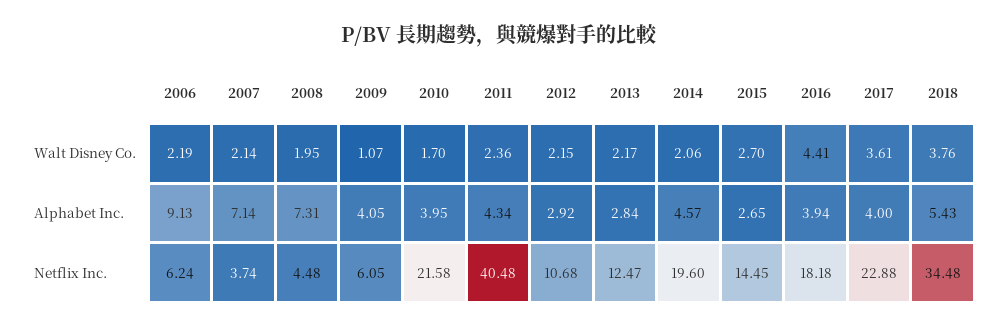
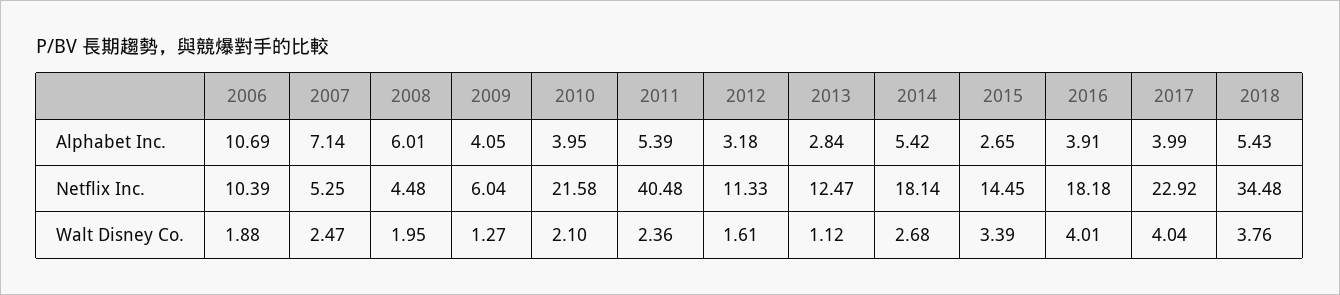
  {
    "2006": {
-     "Walt Disney Co.": 2.19,
+     "Walt Disney Co.": 1.88,
-     "Alphabet Inc.": 9.13,
+     "Alphabet Inc.": 10.69,
-     "Netflix Inc.": 6.24
+     "Netflix Inc.": 10.39
    },
    "2007": {
-     "Walt Disney Co.": 2.14,
+     "Walt Disney Co.": 2.47,
      "Alphabet Inc.": 7.14,
-     "Netflix Inc.": 3.74
+     "Netflix Inc.": 5.25
    },
    "2008": {
      "Walt Disney Co.": 1.95,
-     "Alphabet Inc.": 7.31,
+     "Alphabet Inc.": 6.01,
      "Netflix Inc.": 4.48
    },
    "2009": {
-     "Walt Disney Co.": 1.07,
+     "Walt Disney Co.": 1.27,
      "Alphabet Inc.": 4.05,
-     "Netflix Inc.": 6.05
+     "Netflix Inc.": 6.04
    },
    "2010": {
-     "Walt Disney Co.": 1.7,
+     "Walt Disney Co.": 2.1,
      "Alphabet Inc.": 3.95,
      "Netflix Inc.": 21.58
    },
    "2011": {
      "Walt Disney Co.": 2.36,
-     "Alphabet Inc.": 4.34,
+     "Alphabet Inc.": 5.39,
      "Netflix Inc.": 40.48
    },
    "2012": {
-     "Walt Disney Co.": 2.15,
+     "Walt Disney Co.": 1.61,
-     "Alphabet Inc.": 2.92,
+     "Alphabet Inc.": 3.18,
-     "Netflix Inc.": 10.68
+     "Netflix Inc.": 11.33
    },
    "2013": {
-     "Walt Disney Co.": 2.17,
+     "Walt Disney Co.": 1.12,
      "Alphabet Inc.": 2.84,
      "Netflix Inc.": 12.47
    },
    "2014": {
-     "Walt Disney Co.": 2.06,
+     "Walt Disney Co.": 2.68,
-     "Alphabet Inc.": 4.57,
+     "Alphabet Inc.": 5.42,
-     "Netflix Inc.": 19.6
+     "Netflix Inc.": 18.14
    },
    "2015": {
-     "Walt Disney Co.": 2.7,
+     "Walt Disney Co.": 3.39,
      "Alphabet Inc.": 2.65,
      "Netflix Inc.": 14.45
    },
    "2016": {
-     "Walt Disney Co.": 4.41,
+     "Walt Disney Co.": 4.01,
-     "Alphabet Inc.": 3.94,
+     "Alphabet Inc.": 3.91,
      "Netflix Inc.": 18.18
    },
    "2017": {
-     "Walt Disney Co.": 3.61,
+     "Walt Disney Co.": 4.04,
-     "Alphabet Inc.": 4,
+     "Alphabet Inc.": 3.99,
-     "Netflix Inc.": 22.88
+     "Netflix Inc.": 22.92
    },
    "2018": {
      "Walt Disney Co.": 3.76,
      "Alphabet Inc.": 5.43,
      "Netflix Inc.": 34.48
    }
  }

